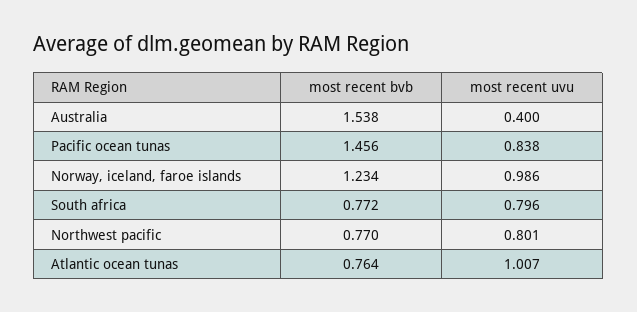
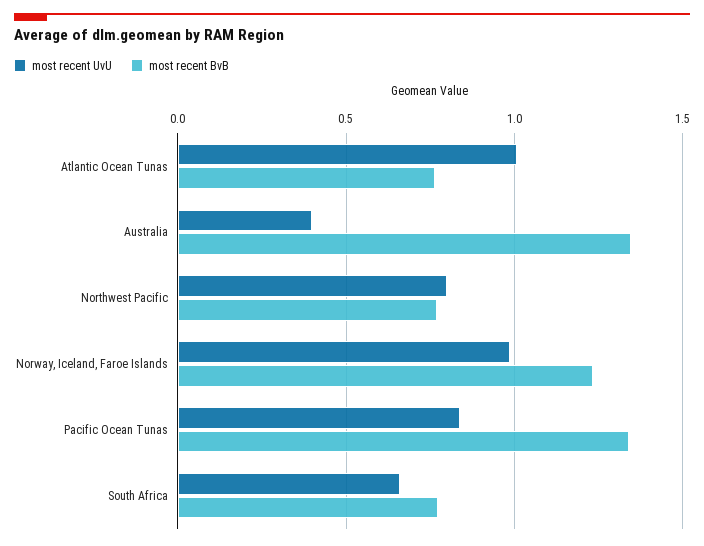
  {
    "most recent bvb": {
-     "Australia": 1.538,
+     "Australia": 1.35,
-     "Pacific ocean tunas": 1.456,
+     "Pacific ocean tunas": 1.35,
      "Norway, iceland, faroe islands": 1.234,
      "South africa": 0.772,
      "Northwest pacific": 0.77,
      "Atlantic ocean tunas": 0.764
    },
    "most recent uvu": {
      "Australia": 0.4,
      "Pacific ocean tunas": 0.838,
      "Norway, iceland, faroe islands": 0.986,
-     "South africa": 0.796,
+     "South africa": 0.65,
      "Northwest pacific": 0.801,
      "Atlantic ocean tunas": 1.007
    }
  }

